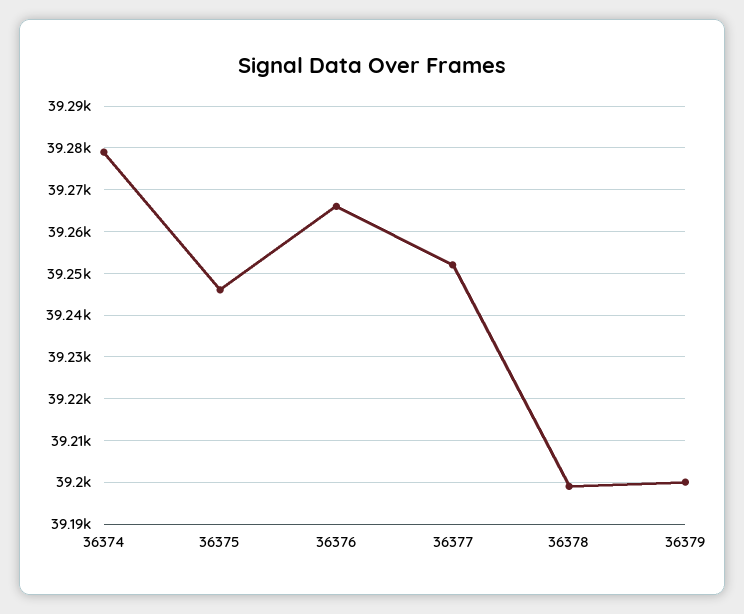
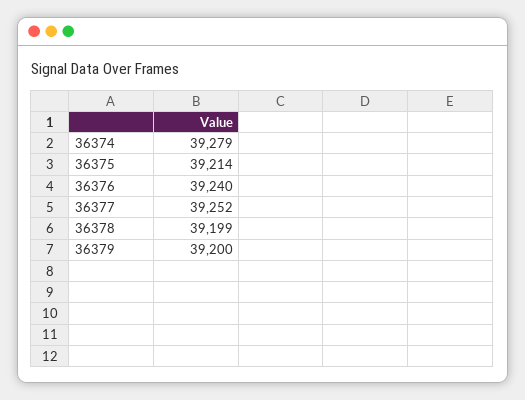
  {
    "36374": 39279,
-   "36375": 39245,
+   "36375": 39214,
-   "36376": 39265,
+   "36376": 39240,
    "36377": 39252,
    "36378": 39199,
    "36379": 39200
  }

